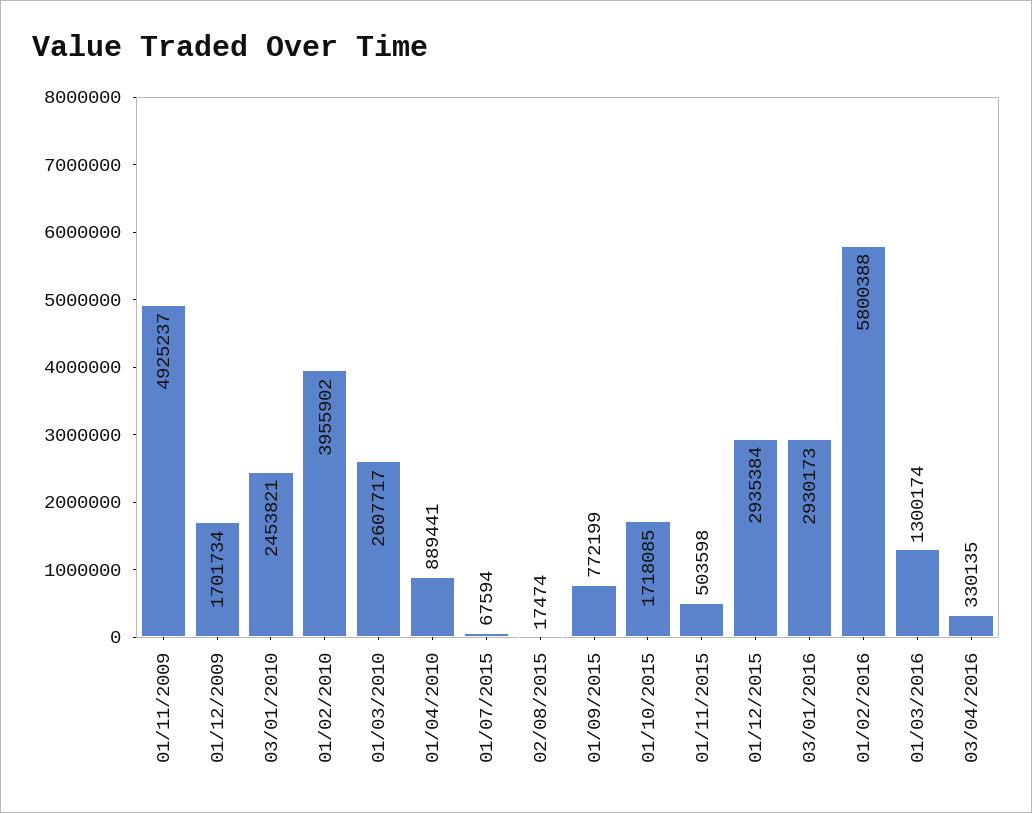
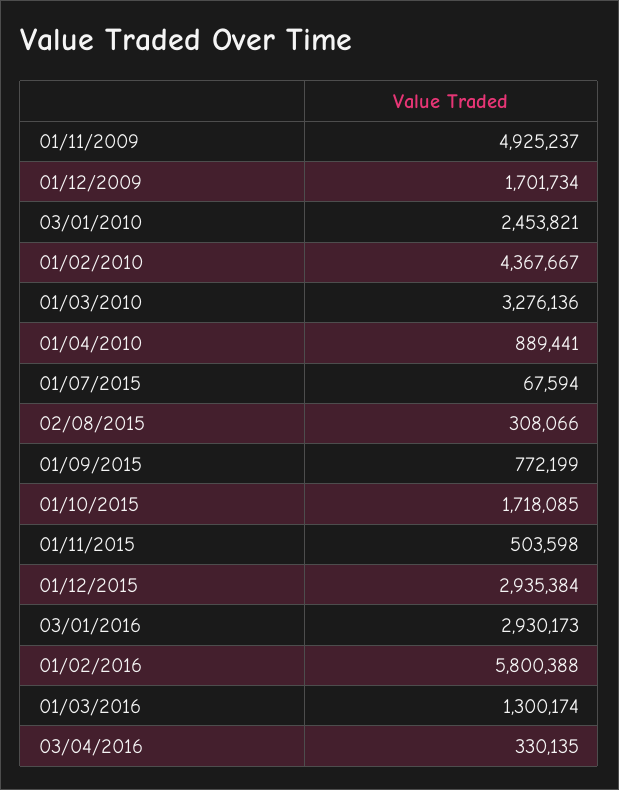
  {
    "01/11/2009": 4925237,
    "01/12/2009": 1701734,
    "03/01/2010": 2453821,
-   "01/02/2010": 3955902,
+   "01/02/2010": 4367667,
-   "01/03/2010": 2607717,
+   "01/03/2010": 3276136,
    "01/04/2010": 889441,
    "01/07/2015": 67594,
-   "02/08/2015": 17474,
+   "02/08/2015": 308066,
    "01/09/2015": 772199,
    "01/10/2015": 1718085,
    "01/11/2015": 503598,
    "01/12/2015": 2935384,
    "03/01/2016": 2930173,
    "01/02/2016": 5800388,
    "01/03/2016": 1300174,
    "03/04/2016": 330135
  }

